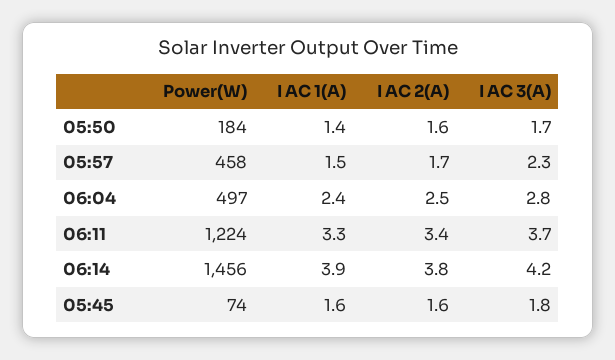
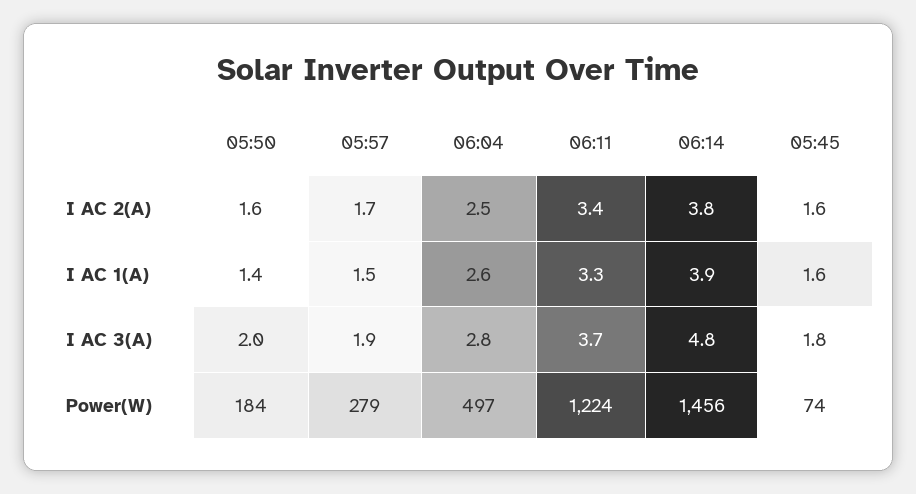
  {
    "Power(W)": {
      "05:50": 184,
-     "05:57": 458,
+     "05:57": 279,
      "06:04": 497,
      "06:11": 1224,
      "06:14": 1456,
      "05:45": 74
    },
    "I AC 1(A)": {
      "05:50": 1.4,
      "05:57": 1.5,
-     "06:04": 2.4,
+     "06:04": 2.6,
      "06:11": 3.3,
      "06:14": 3.9,
      "05:45": 1.6
    },
    "I AC 2(A)": {
      "05:50": 1.6,
      "05:57": 1.7,
      "06:04": 2.5,
      "06:11": 3.4,
      "06:14": 3.8,
      "05:45": 1.6
    },
    "I AC 3(A)": {
-     "05:50": 1.7,
+     "05:50": 2,
-     "05:57": 2.3,
+     "05:57": 1.9,
      "06:04": 2.8,
      "06:11": 3.7,
-     "06:14": 4.2,
+     "06:14": 4.8,
      "05:45": 1.8
    }
  }

